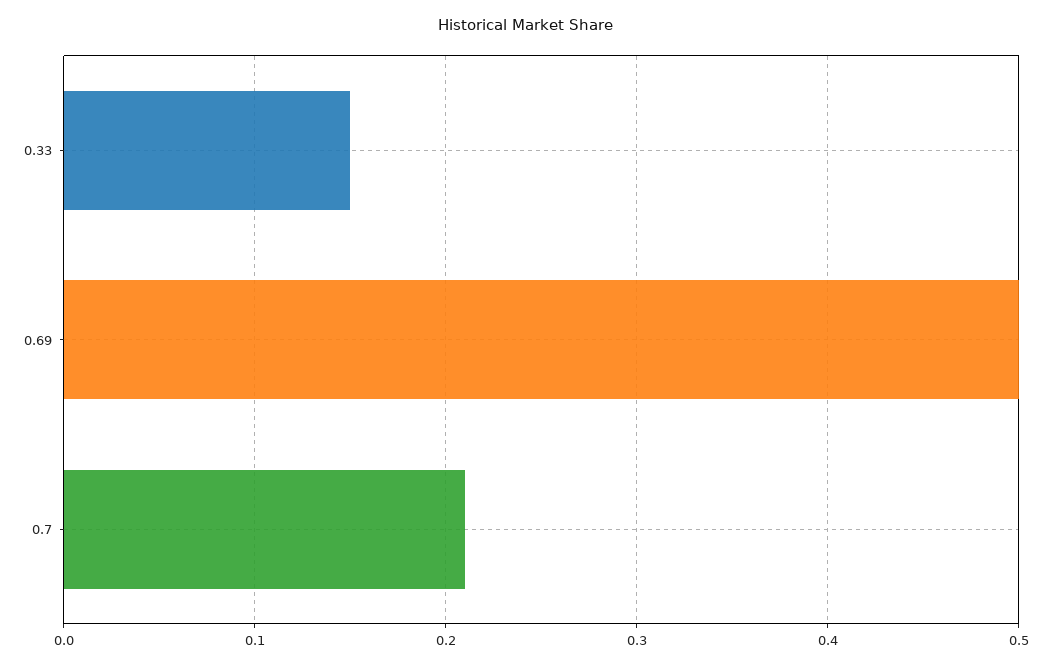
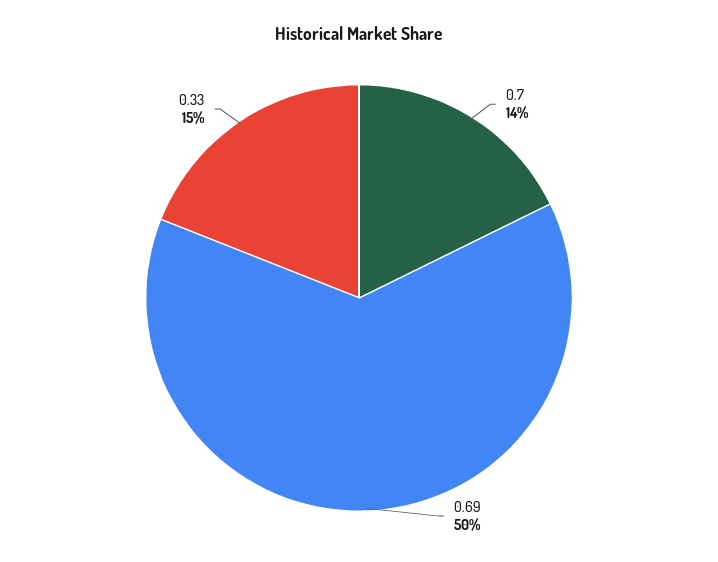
  {
    "0.33": 0.15,
    "0.69": 0.5,
-   "0.7": 0.21
+   "0.7": 0.14
  }

